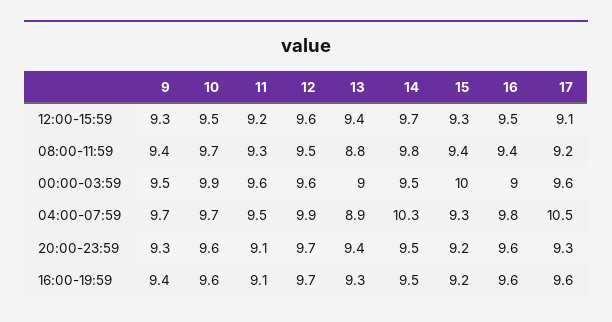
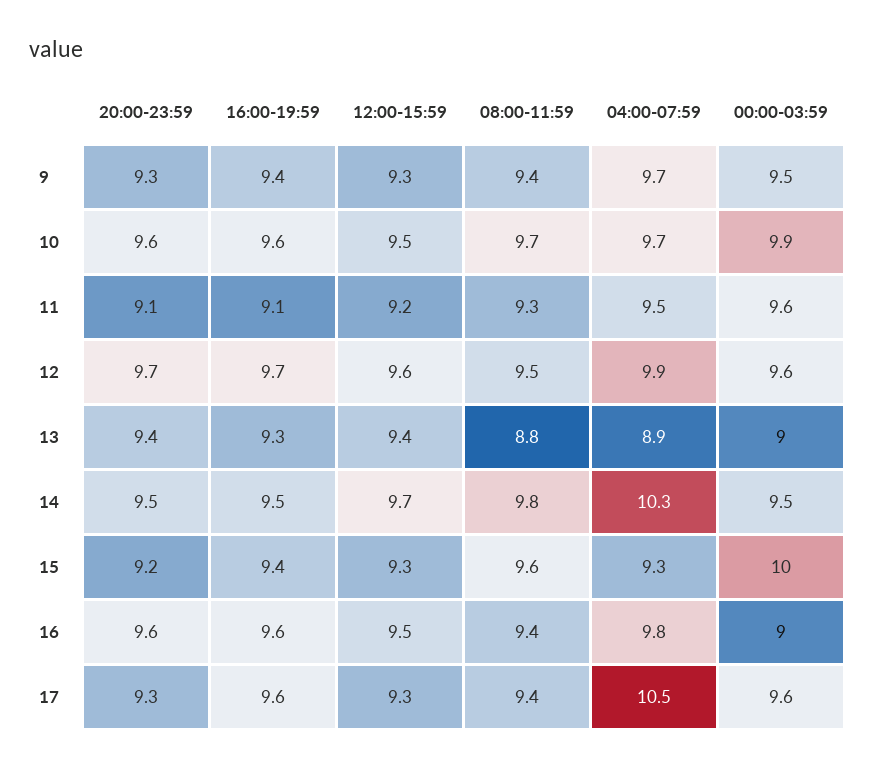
  {
    "9": {
      "12:00-15:59": 9.3,
      "08:00-11:59": 9.4,
      "00:00-03:59": 9.5,
      "04:00-07:59": 9.7,
      "20:00-23:59": 9.3,
      "16:00-19:59": 9.4
    },
    "10": {
      "12:00-15:59": 9.5,
      "08:00-11:59": 9.7,
      "00:00-03:59": 9.9,
      "04:00-07:59": 9.7,
      "20:00-23:59": 9.6,
      "16:00-19:59": 9.6
    },
    "11": {
      "12:00-15:59": 9.2,
      "08:00-11:59": 9.3,
      "00:00-03:59": 9.6,
      "04:00-07:59": 9.5,
      "20:00-23:59": 9.1,
      "16:00-19:59": 9.1
    },
    "12": {
      "12:00-15:59": 9.6,
      "08:00-11:59": 9.5,
      "00:00-03:59": 9.6,
      "04:00-07:59": 9.9,
      "20:00-23:59": 9.7,
      "16:00-19:59": 9.7
    },
    "13": {
      "12:00-15:59": 9.4,
      "08:00-11:59": 8.8,
      "00:00-03:59": 9,
      "04:00-07:59": 8.9,
      "20:00-23:59": 9.4,
      "16:00-19:59": 9.3
    },
    "14": {
      "12:00-15:59": 9.7,
      "08:00-11:59": 9.8,
      "00:00-03:59": 9.5,
      "04:00-07:59": 10.3,
      "20:00-23:59": 9.5,
      "16:00-19:59": 9.5
    },
    "15": {
      "12:00-15:59": 9.3,
-     "08:00-11:59": 9.4,
+     "08:00-11:59": 9.6,
      "00:00-03:59": 10,
      "04:00-07:59": 9.3,
      "20:00-23:59": 9.2,
-     "16:00-19:59": 9.2
+     "16:00-19:59": 9.4
    },
    "16": {
      "12:00-15:59": 9.5,
      "08:00-11:59": 9.4,
      "00:00-03:59": 9,
      "04:00-07:59": 9.8,
      "20:00-23:59": 9.6,
      "16:00-19:59": 9.6
    },
    "17": {
-     "12:00-15:59": 9.1,
+     "12:00-15:59": 9.3,
-     "08:00-11:59": 9.2,
+     "08:00-11:59": 9.4,
      "00:00-03:59": 9.6,
      "04:00-07:59": 10.5,
      "20:00-23:59": 9.3,
      "16:00-19:59": 9.6
    }
  }

